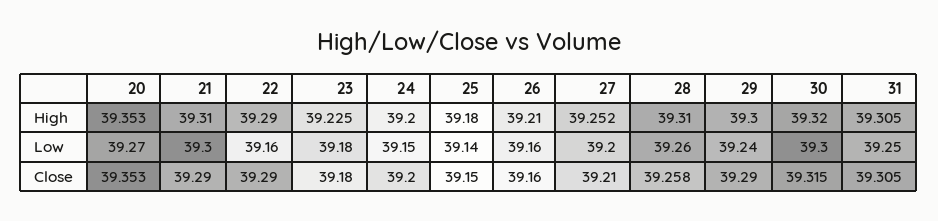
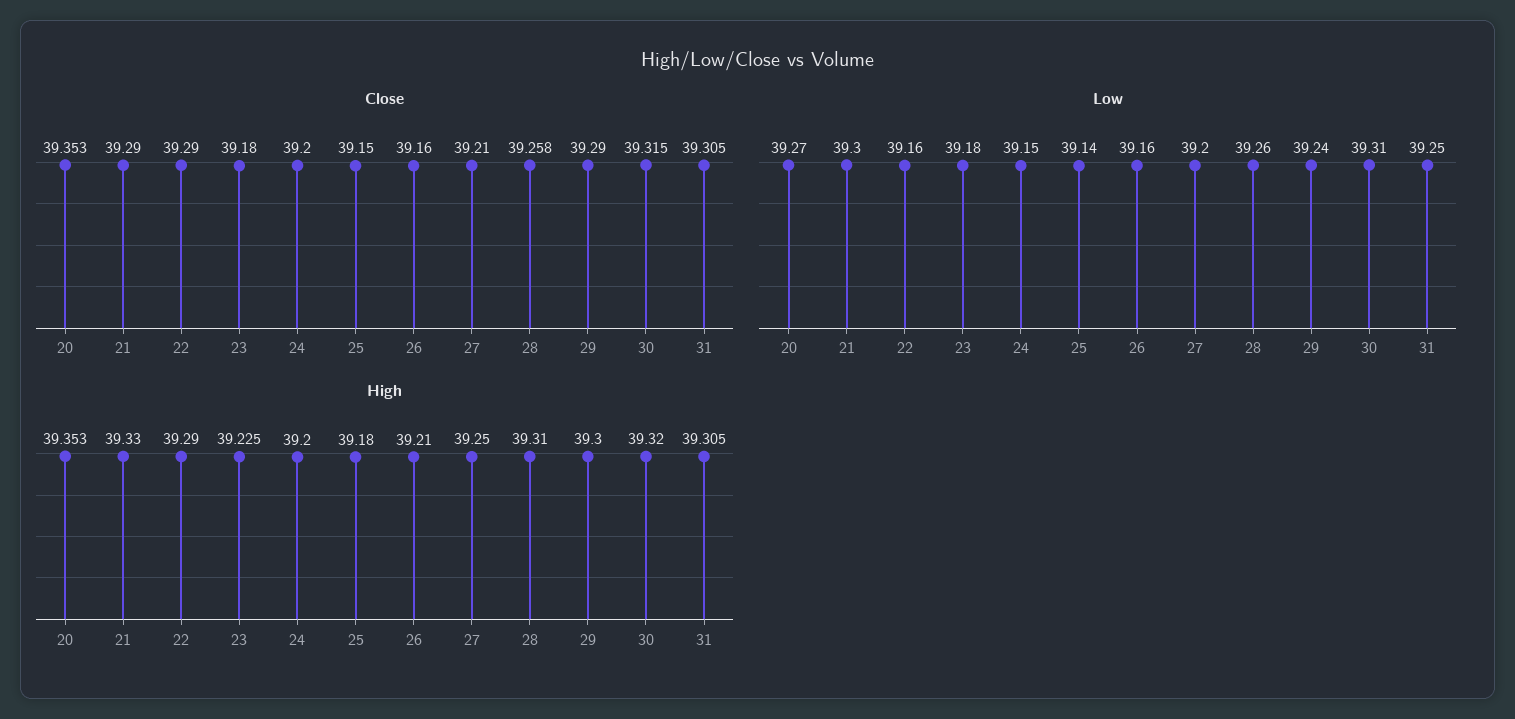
  {
    "High": {
      "20": 39.353,
-     "21": 39.31,
+     "21": 39.33,
      "22": 39.29,
      "23": 39.225,
      "24": 39.2,
      "25": 39.18,
      "26": 39.21,
-     "27": 39.252,
+     "27": 39.25,
      "28": 39.31,
      "29": 39.3,
      "30": 39.32,
      "31": 39.305
    },
    "Low": {
      "20": 39.27,
      "21": 39.3,
      "22": 39.16,
      "23": 39.18,
      "24": 39.15,
      "25": 39.14,
      "26": 39.16,
      "27": 39.2,
      "28": 39.26,
      "29": 39.24,
-     "30": 39.3,
+     "30": 39.31,
      "31": 39.25
    },
    "Close": {
      "20": 39.353,
      "21": 39.29,
      "22": 39.29,
      "23": 39.18,
      "24": 39.2,
      "25": 39.15,
      "26": 39.16,
      "27": 39.21,
      "28": 39.258,
      "29": 39.29,
      "30": 39.315,
      "31": 39.305
    }
  }

